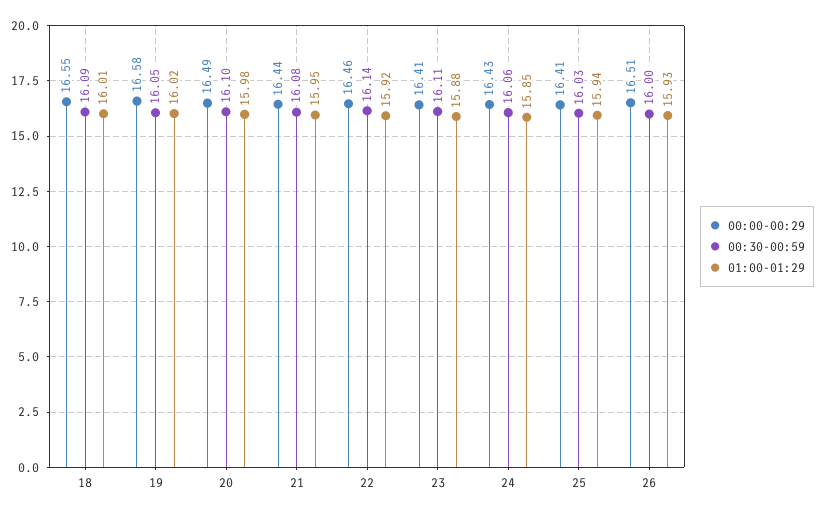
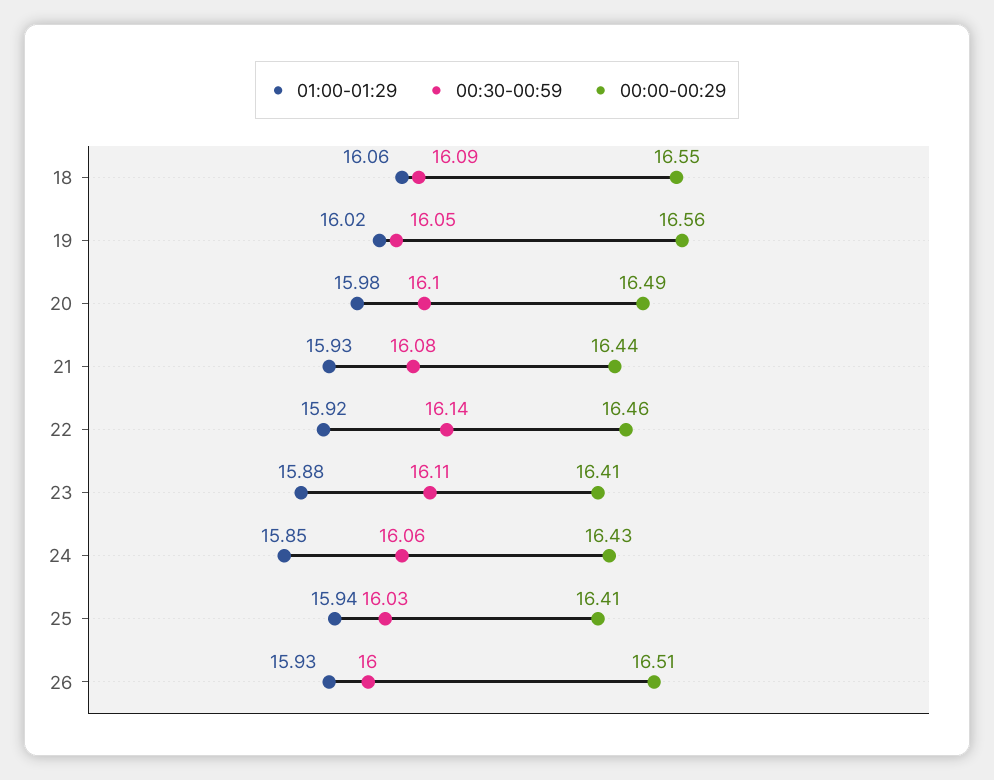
  {
    "00:00-00:29": {
      "18": 16.55,
-     "19": 16.58,
+     "19": 16.56,
      "20": 16.49,
      "21": 16.44,
      "22": 16.46,
      "23": 16.41,
      "24": 16.43,
      "25": 16.41,
      "26": 16.51
    },
    "00:30-00:59": {
      "18": 16.09,
      "19": 16.05,
      "20": 16.1,
      "21": 16.08,
      "22": 16.14,
      "23": 16.11,
      "24": 16.06,
      "25": 16.03,
      "26": 16
    },
    "01:00-01:29": {
-     "18": 16.01,
+     "18": 16.06,
      "19": 16.02,
      "20": 15.98,
-     "21": 15.95,
+     "21": 15.93,
      "22": 15.92,
      "23": 15.88,
      "24": 15.85,
      "25": 15.94,
      "26": 15.93
    }
  }

